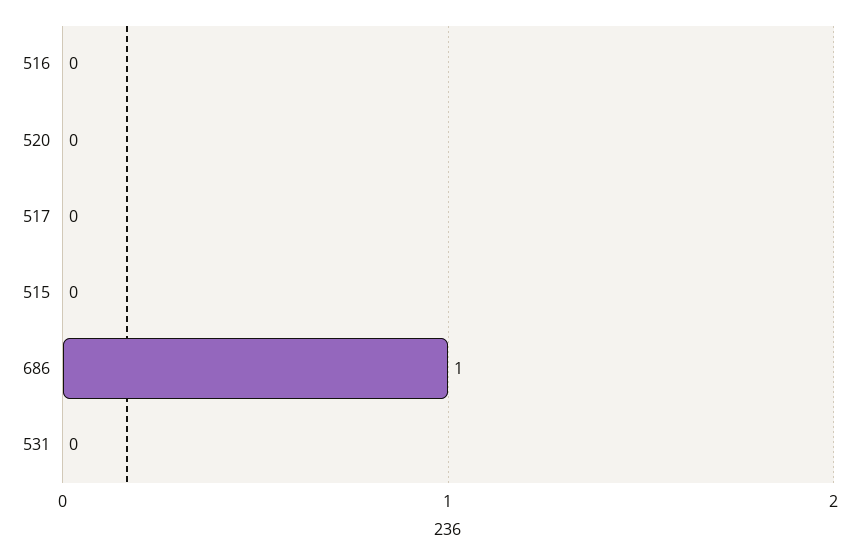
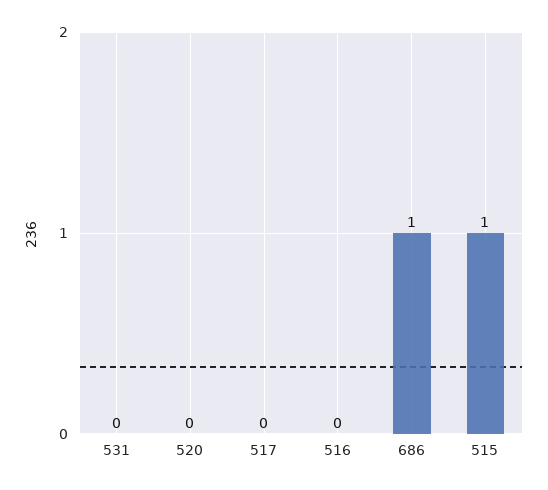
  {
    "516": 0,
    "520": 0,
    "517": 0,
-   "515": 0,
+   "515": 1,
    "686": 1,
    "531": 0
  }

